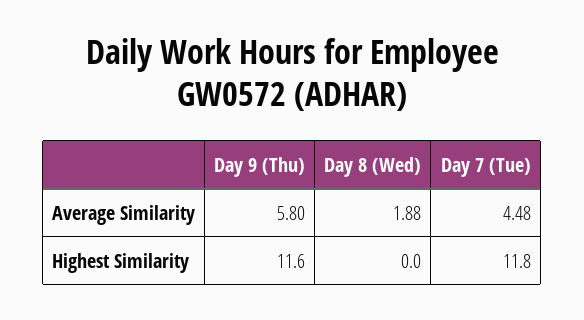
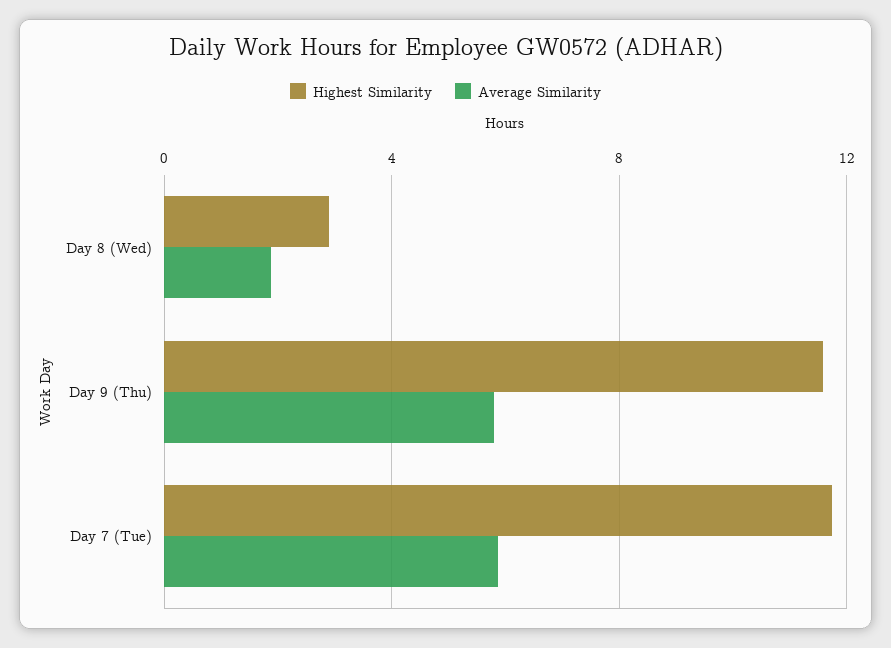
  {
    "Average Similarity": {
      "Day 9 (Thu)": 5.8,
      "Day 8 (Wed)": 1.88,
-     "Day 7 (Tue)": 4.48
+     "Day 7 (Tue)": 6
    },
    "Highest Similarity": {
      "Day 9 (Thu)": 11.6,
-     "Day 8 (Wed)": 0,
+     "Day 8 (Wed)": 3,
      "Day 7 (Tue)": 11.8
    }
  }

